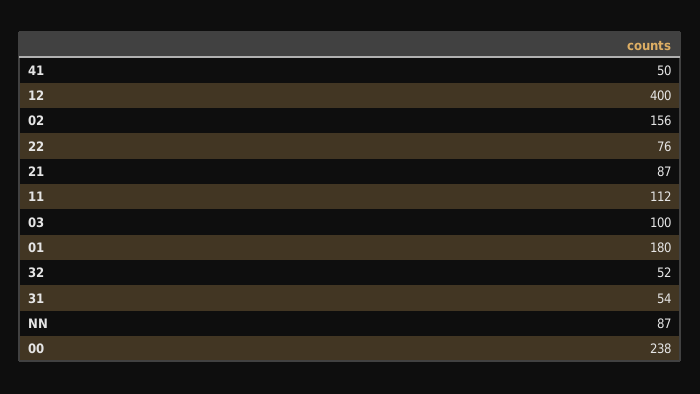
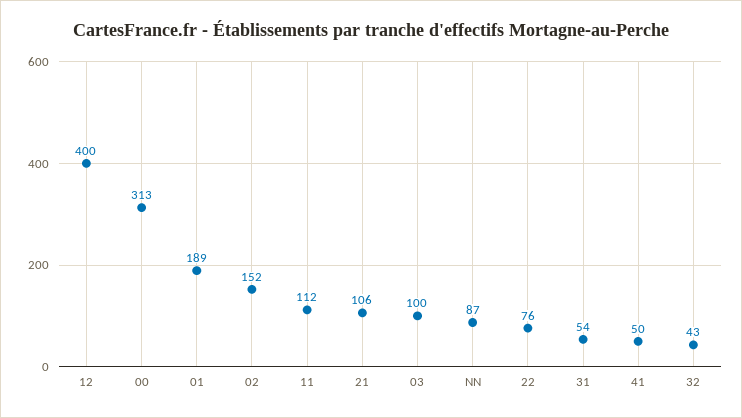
  {
    "41": 50,
    "12": 400,
-   "02": 156,
+   "02": 152,
    "22": 76,
-   "21": 87,
+   "21": 106,
    "11": 112,
    "03": 100,
-   "01": 180,
+   "01": 189,
-   "32": 52,
+   "32": 43,
    "31": 54,
    "NN": 87,
-   "00": 238
+   "00": 313
  }

